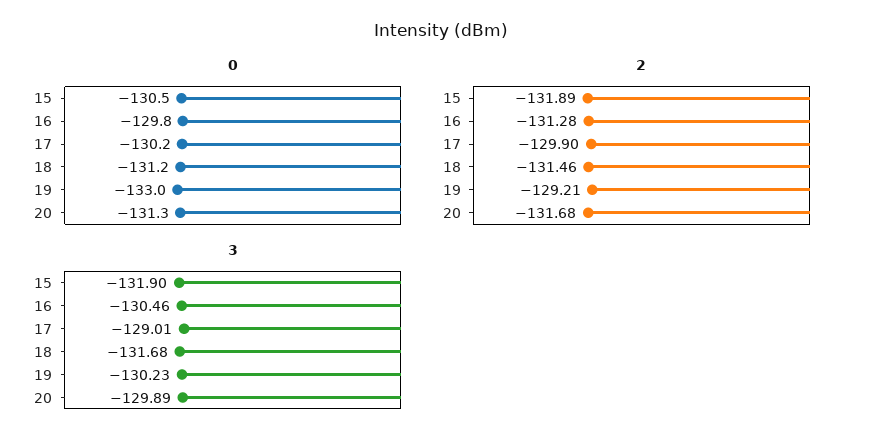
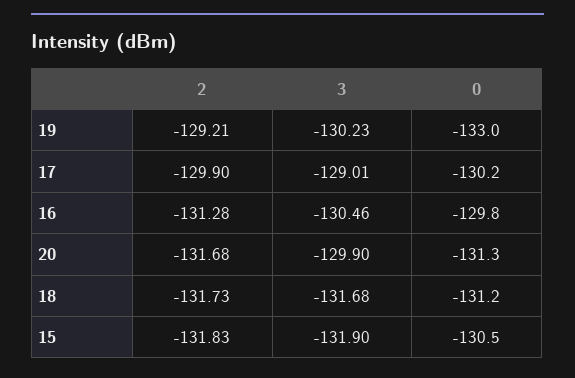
  {
    "0": {
      "15": -130.5,
      "16": -129.8,
      "17": -130.2,
      "18": -131.2,
      "19": -133,
      "20": -131.3
    },
    "2": {
-     "15": -131.89,
+     "15": -131.83,
      "16": -131.28,
      "17": -129.9,
-     "18": -131.46,
+     "18": -131.73,
      "19": -129.21,
      "20": -131.68
    },
    "3": {
      "15": -131.9,
      "16": -130.46,
      "17": -129.01,
      "18": -131.68,
      "19": -130.23,
-     "20": -129.89
+     "20": -129.9
    }
  }

